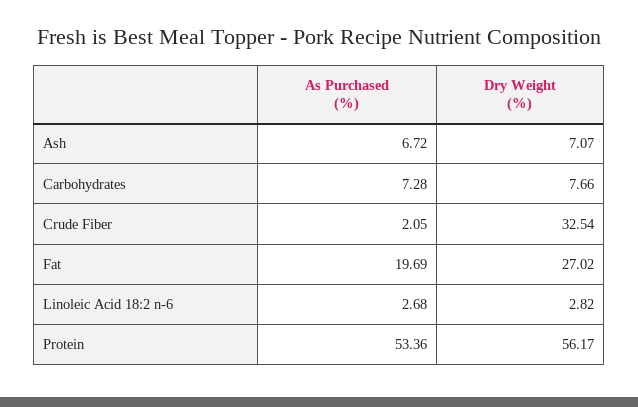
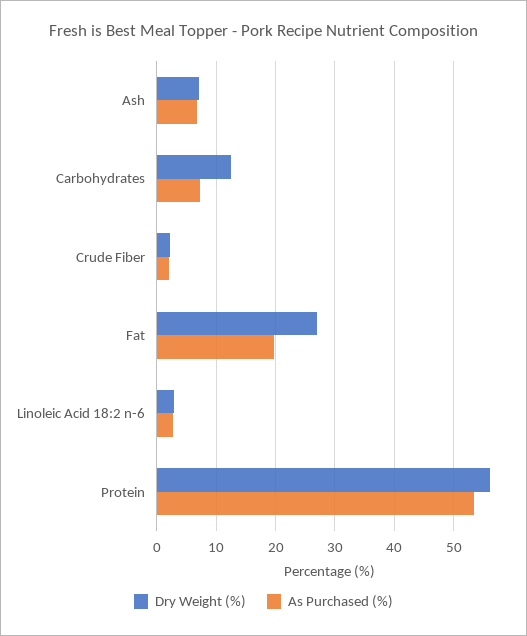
  {
    "As Purchased (%)": {
      "Ash": 6.72,
      "Carbohydrates": 7.28,
      "Crude Fiber": 2.05,
      "Fat": 19.69,
      "Linoleic Acid 18:2 n-6": 2.68,
      "Protein": 53.36
    },
    "Dry Weight (%)": {
      "Ash": 7.07,
-     "Carbohydrates": 7.66,
+     "Carbohydrates": 12,
-     "Crude Fiber": 32.54,
+     "Crude Fiber": 2,
      "Fat": 27.02,
      "Linoleic Acid 18:2 n-6": 2.82,
      "Protein": 56.17
    }
  }

